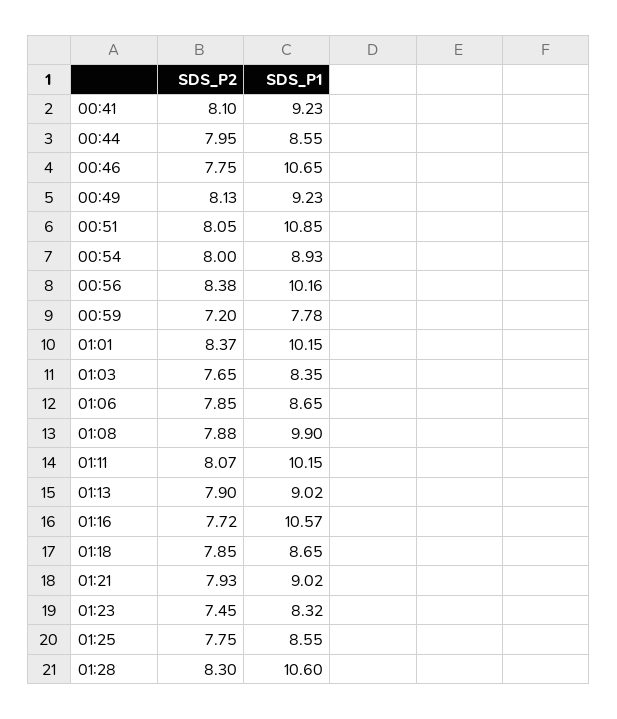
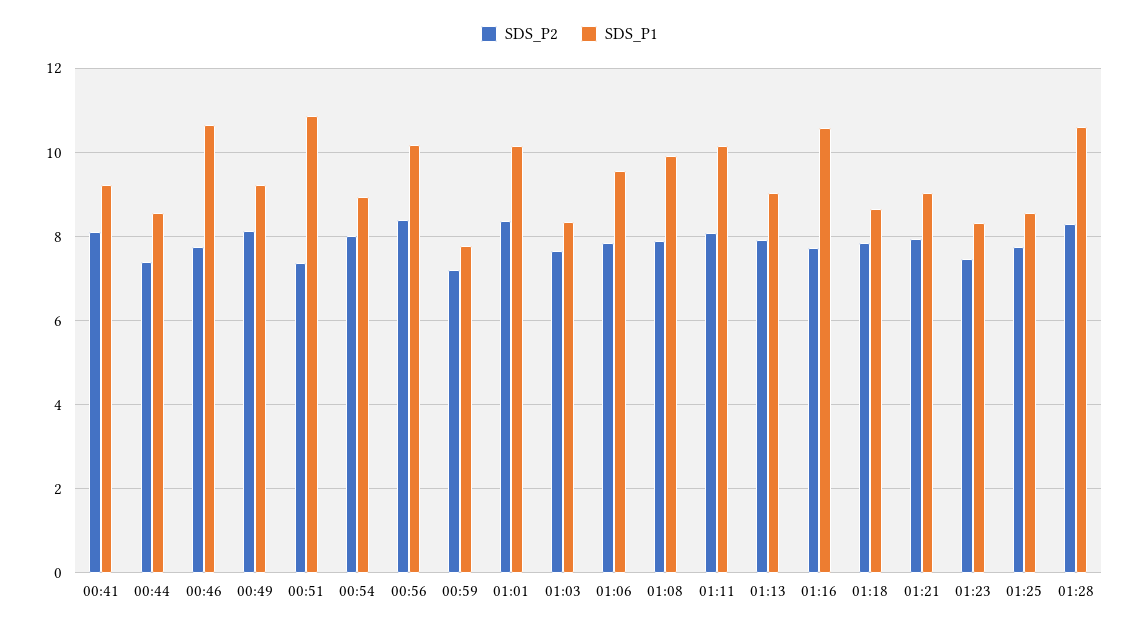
  {
    "SDS_P2": {
      "00:41": 8.1,
-     "00:44": 7.95,
+     "00:44": 7.4,
      "00:46": 7.75,
      "00:49": 8.13,
-     "00:51": 8.05,
+     "00:51": 7.4,
      "00:54": 8,
      "00:56": 8.38,
      "00:59": 7.2,
      "01:01": 8.37,
      "01:03": 7.65,
      "01:06": 7.85,
      "01:08": 7.88,
      "01:11": 8.07,
      "01:13": 7.9,
      "01:16": 7.72,
      "01:18": 7.85,
      "01:21": 7.93,
      "01:23": 7.45,
      "01:25": 7.75,
      "01:28": 8.3
    },
    "SDS_P1": {
      "00:41": 9.23,
      "00:44": 8.55,
      "00:46": 10.65,
      "00:49": 9.23,
      "00:51": 10.85,
      "00:54": 8.93,
      "00:56": 10.16,
      "00:59": 7.78,
      "01:01": 10.15,
      "01:03": 8.35,
-     "01:06": 8.65,
+     "01:06": 9.6,
      "01:08": 9.9,
      "01:11": 10.15,
      "01:13": 9.02,
      "01:16": 10.57,
      "01:18": 8.65,
      "01:21": 9.02,
      "01:23": 8.32,
      "01:25": 8.55,
      "01:28": 10.6
    }
  }

